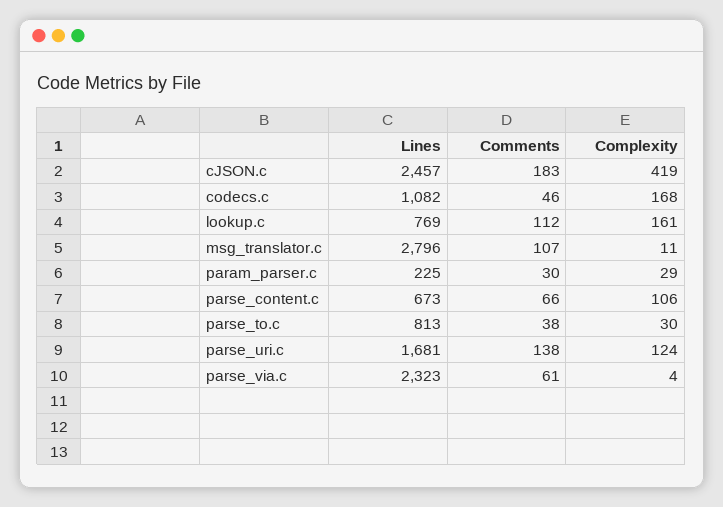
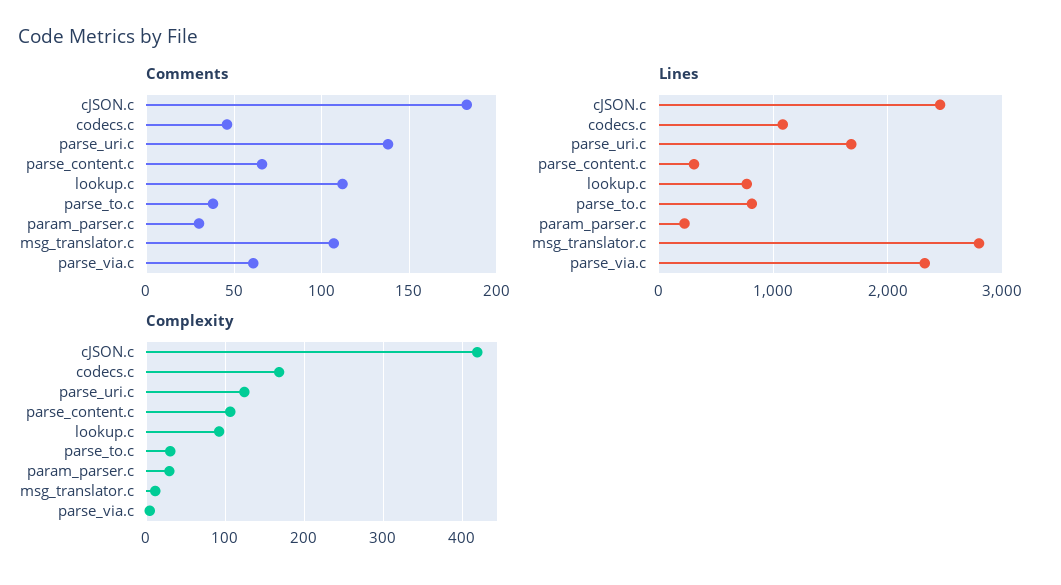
  {
    "Lines": {
      "cJSON.c": 2457,
      "codecs.c": 1082,
      "lookup.c": 769,
      "msg_translator.c": 2796,
      "param_parser.c": 225,
-     "parse_content.c": 673,
+     "parse_content.c": 300,
      "parse_to.c": 813,
      "parse_uri.c": 1681,
      "parse_via.c": 2323
    },
    "Comments": {
      "cJSON.c": 183,
      "codecs.c": 46,
      "lookup.c": 112,
      "msg_translator.c": 107,
      "param_parser.c": 30,
      "parse_content.c": 66,
      "parse_to.c": 38,
      "parse_uri.c": 138,
      "parse_via.c": 61
    },
    "Complexity": {
      "cJSON.c": 419,
      "codecs.c": 168,
-     "lookup.c": 161,
+     "lookup.c": 90,
      "msg_translator.c": 11,
      "param_parser.c": 29,
      "parse_content.c": 106,
      "parse_to.c": 30,
      "parse_uri.c": 124,
      "parse_via.c": 4
    }
  }

